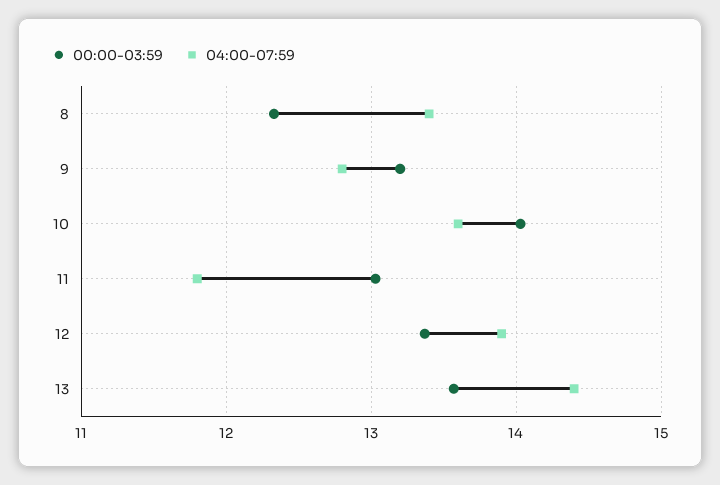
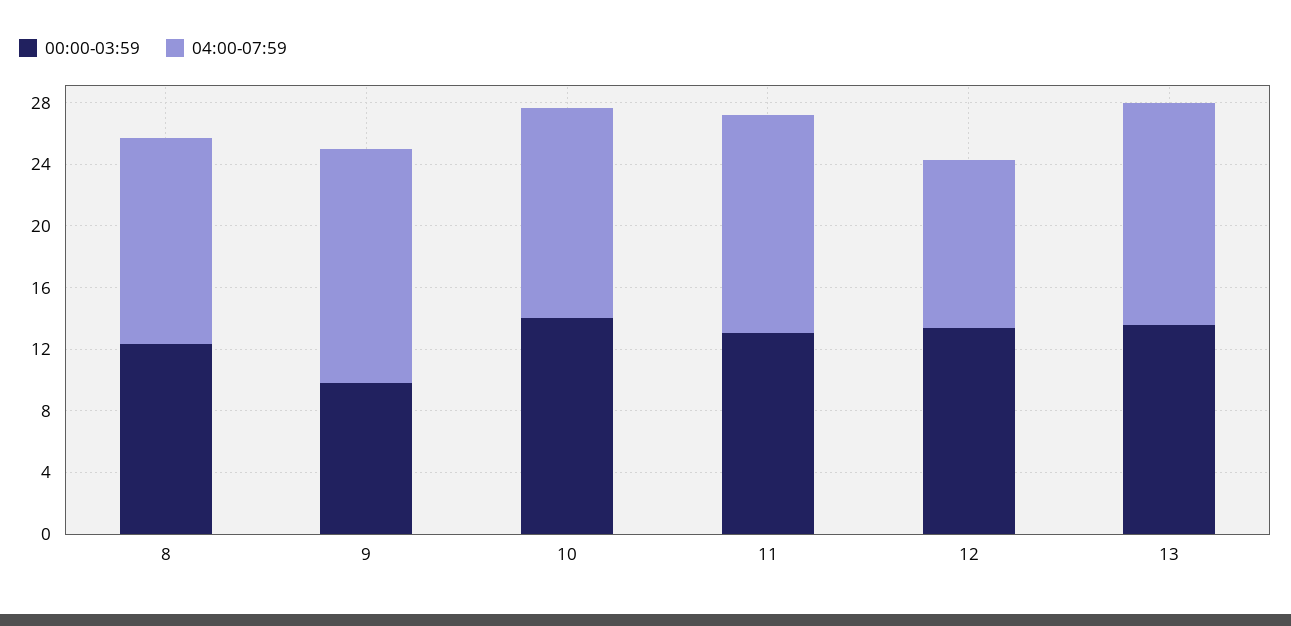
  {
    "00:00-03:59": {
      "8": 12.3,
-     "9": 13.2,
+     "9": 10,
      "10": 14,
      "11": 13,
      "12": 13.4,
      "13": 13.6
    },
    "04:00-07:59": {
      "8": 13.4,
-     "9": 12.8,
+     "9": 15,
      "10": 13.6,
-     "11": 11.8,
+     "11": 14,
-     "12": 13.9,
+     "12": 11,
      "13": 14.4
    }
  }

